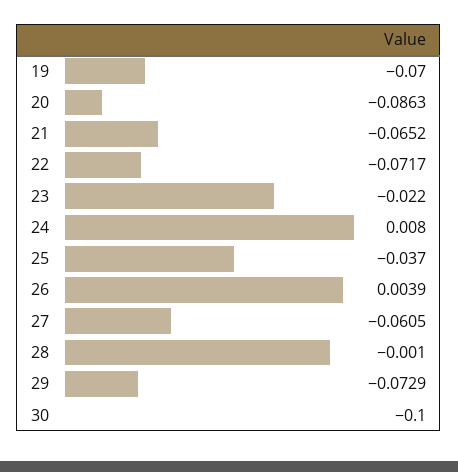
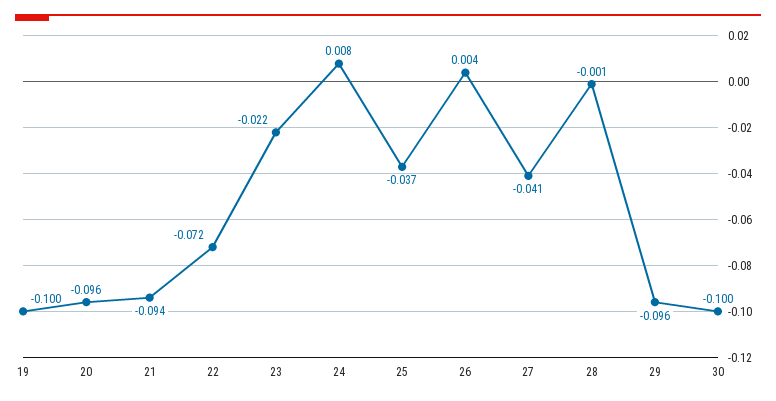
  {
-   "19": -0.07,
+   "19": -0.1,
-   "20": -0.0863,
+   "20": -0.096,
-   "21": -0.0652,
+   "21": -0.094,
    "22": -0.0717,
    "23": -0.022,
    "24": 0.008,
    "25": -0.037,
    "26": 0.0039,
-   "27": -0.0605,
+   "27": -0.041,
    "28": -0.001,
-   "29": -0.0729,
+   "29": -0.096,
    "30": -0.1
  }

